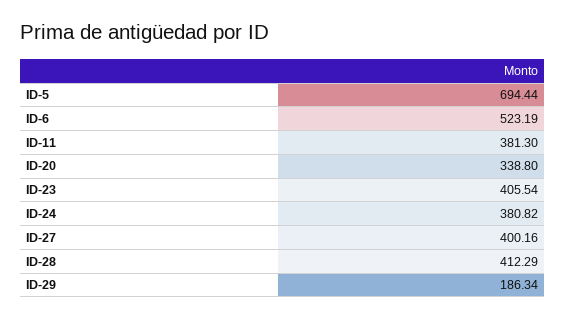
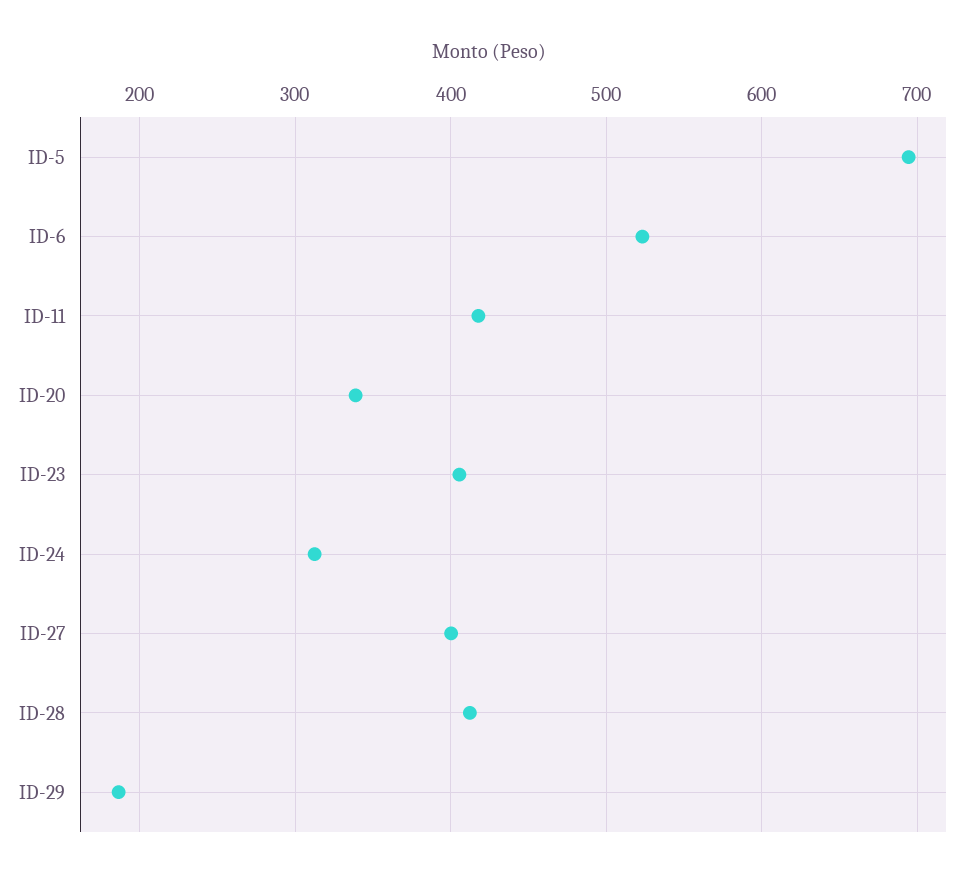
  {
    "ID-5": 694.44,
    "ID-6": 523.19,
-   "ID-11": 381.3,
+   "ID-11": 420,
    "ID-20": 338.8,
    "ID-23": 405.54,
-   "ID-24": 380.82,
+   "ID-24": 310,
    "ID-27": 400.16,
    "ID-28": 412.29,
    "ID-29": 186.34
  }

